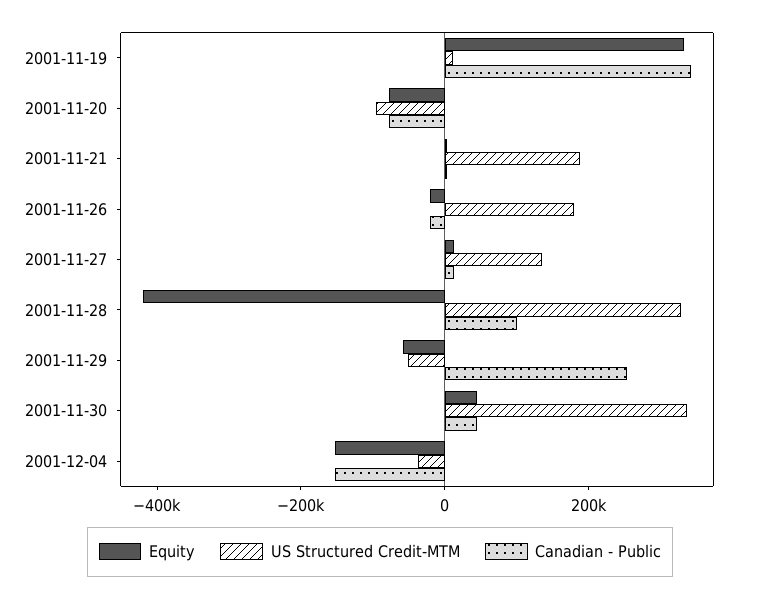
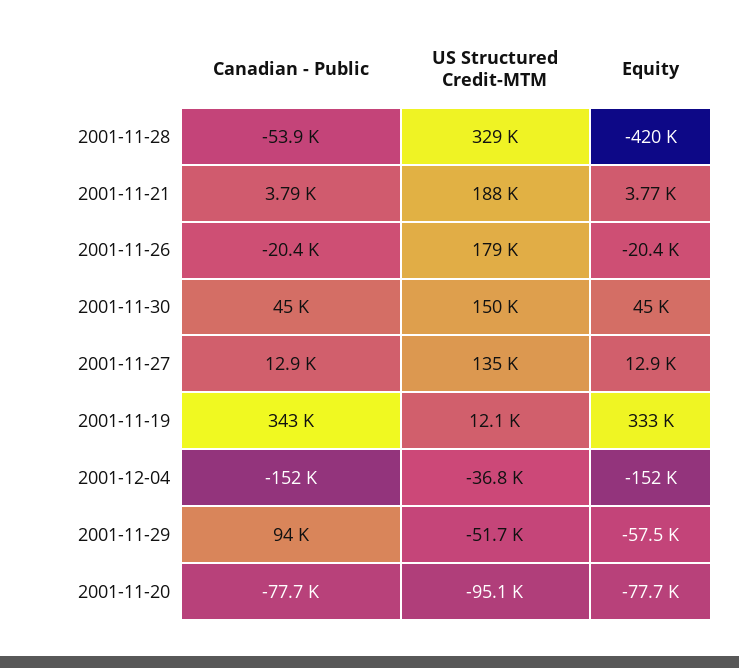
  {
    "Equity": {
      "2001-11-19": 333000,
      "2001-11-20": -77700,
      "2001-11-21": 3770,
      "2001-11-26": -20400,
      "2001-11-27": 12900,
      "2001-11-28": -420000,
      "2001-11-29": -57500,
      "2001-11-30": 45000,
      "2001-12-04": -152000
    },
    "US Structured Credit-MTM": {
      "2001-11-19": 12100,
      "2001-11-20": -95100,
      "2001-11-21": 188000,
      "2001-11-26": 179000,
      "2001-11-27": 135000,
      "2001-11-28": 329000,
      "2001-11-29": -51700,
-     "2001-11-30": 350000,
+     "2001-11-30": 150000,
      "2001-12-04": -36800
    },
    "Canadian - Public": {
      "2001-11-19": 343000,
      "2001-11-20": -77700,
      "2001-11-21": 3790,
      "2001-11-26": -20400,
      "2001-11-27": 12900,
-     "2001-11-28": 100000,
+     "2001-11-28": -53900,
-     "2001-11-29": 250000,
+     "2001-11-29": 94000,
      "2001-11-30": 45000,
      "2001-12-04": -152000
    }
  }

